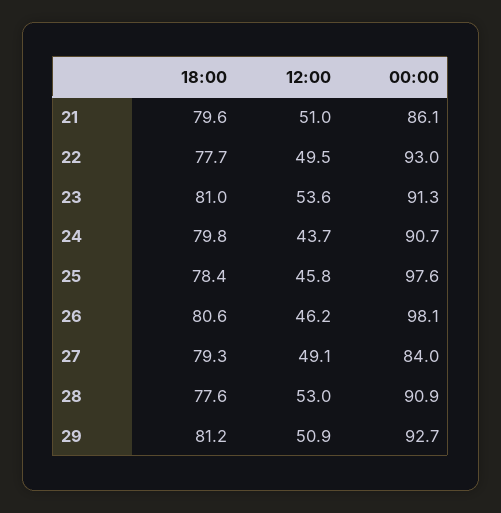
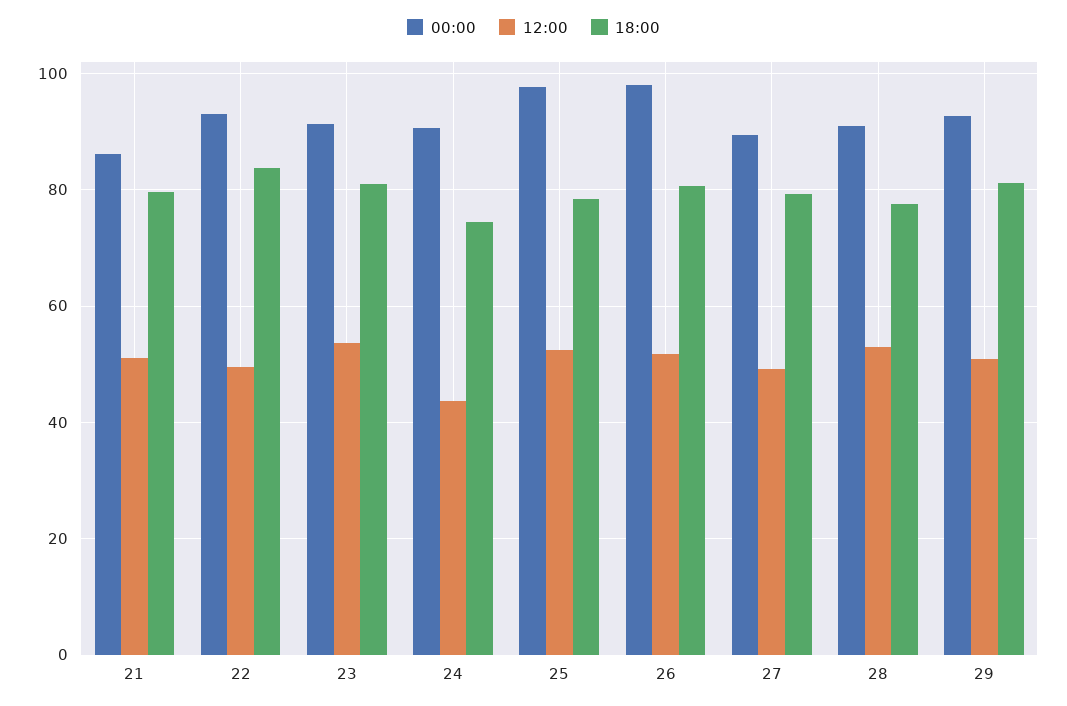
  {
    "18:00": {
      "21": 79.6,
-     "22": 77.7,
+     "22": 84,
      "23": 81,
-     "24": 79.8,
+     "24": 74,
      "25": 78.4,
      "26": 80.6,
      "27": 79.3,
      "28": 77.6,
      "29": 81.2
    },
    "12:00": {
      "21": 51,
      "22": 49.5,
      "23": 53.6,
      "24": 43.7,
-     "25": 45.8,
+     "25": 52,
-     "26": 46.2,
+     "26": 52,
      "27": 49.1,
      "28": 53,
      "29": 50.9
    },
    "00:00": {
      "21": 86.1,
      "22": 93,
      "23": 91.3,
      "24": 90.7,
      "25": 97.6,
      "26": 98.1,
-     "27": 84,
+     "27": 90,
      "28": 90.9,
      "29": 92.7
    }
  }

